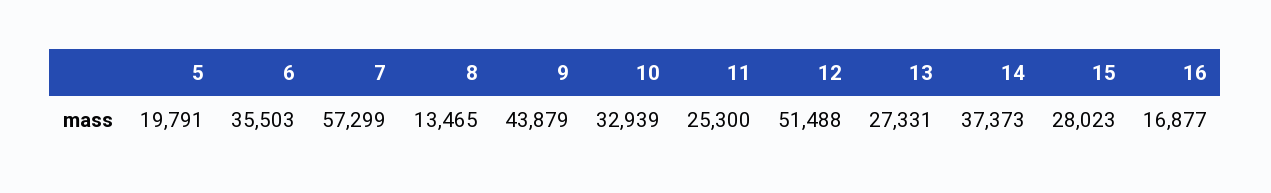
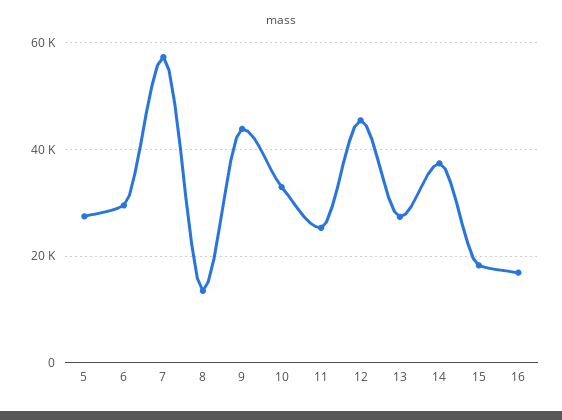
  {
-   "5": 19791,
+   "5": 28000,
-   "6": 35503,
+   "6": 30000,
    "7": 57299,
    "8": 13465,
    "9": 43879,
    "10": 32939,
    "11": 25300,
-   "12": 51488,
+   "12": 46000,
    "13": 27331,
    "14": 37373,
-   "15": 28023,
+   "15": 18000,
    "16": 16877
  }

